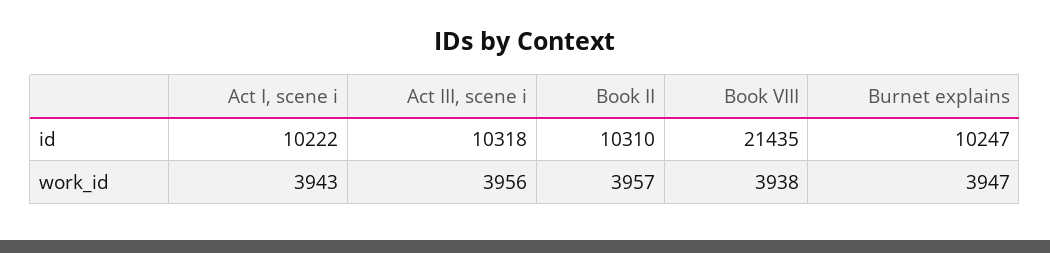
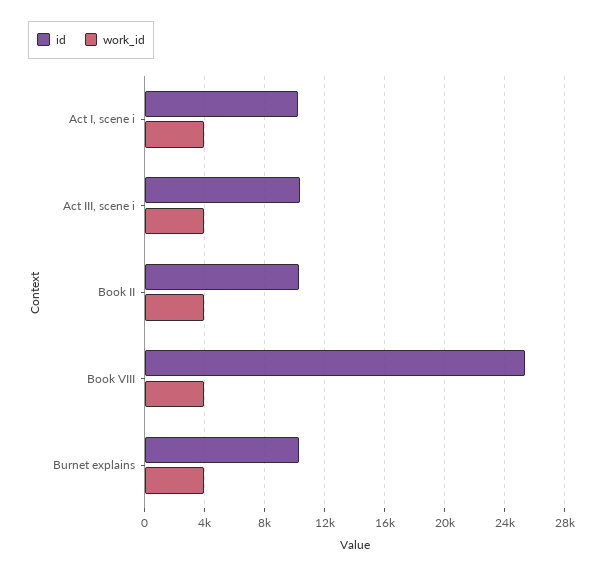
  {
    "id": {
      "Act I, scene i": 10222,
      "Act III, scene i": 10318,
      "Book II": 10310,
-     "Book VIII": 21435,
+     "Book VIII": 25500,
      "Burnet explains": 10247
    },
    "work_id": {
      "Act I, scene i": 3943,
      "Act III, scene i": 3956,
      "Book II": 3957,
      "Book VIII": 3938,
      "Burnet explains": 3947
    }
  }

